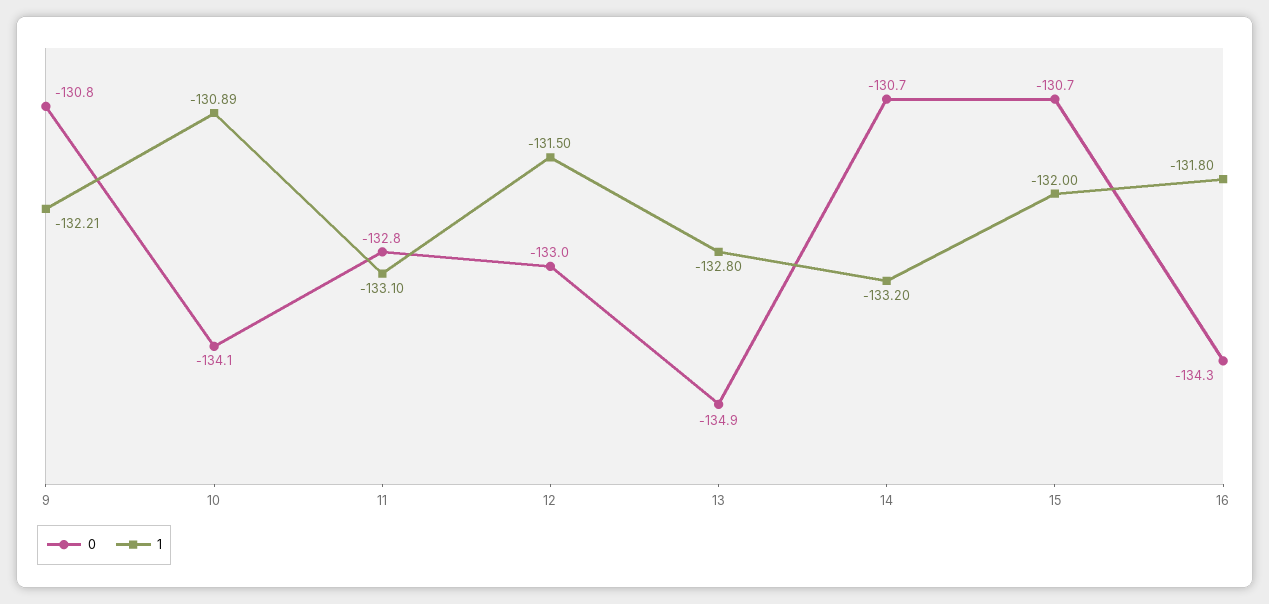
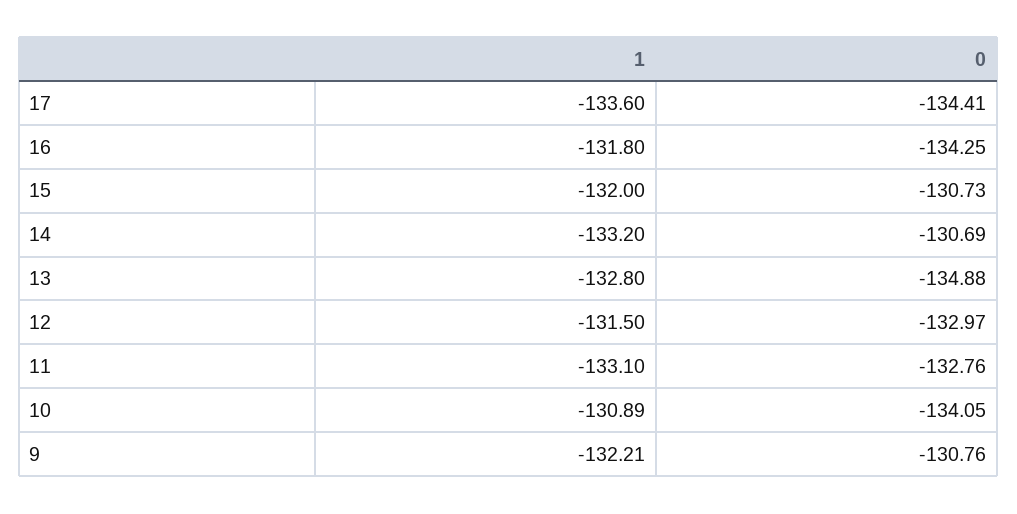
  {
    "0": {
      "9": -130.76,
      "10": -134.05,
      "11": -132.76,
      "12": -132.97,
      "13": -134.88,
      "14": -130.69,
      "15": -130.73,
-     "16": -134.25
+     "16": -134.25,
+     "17": -134.41
    },
    "1": {
      "9": -132.21,
      "10": -130.89,
      "11": -133.1,
      "12": -131.5,
      "13": -132.8,
      "14": -133.2,
      "15": -132,
-     "16": -131.8
+     "16": -131.8,
+     "17": -133.6
    }
  }

